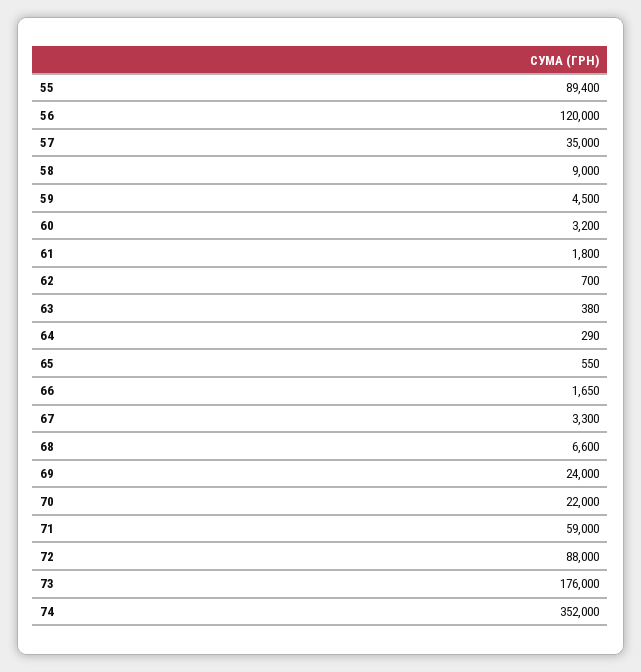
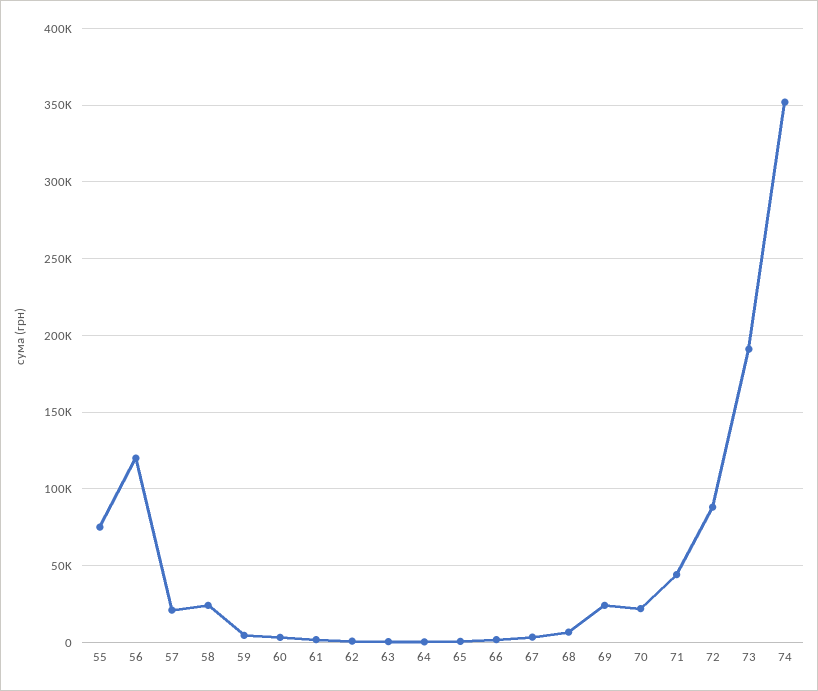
  {
-   "55": 89400,
+   "55": 75000,
    "56": 120000,
-   "57": 35000,
+   "57": 20000,
-   "58": 9000,
+   "58": 25000,
    "59": 4500,
    "60": 3200,
    "61": 1800,
    "62": 700,
    "63": 380,
    "64": 290,
    "65": 550,
    "66": 1650,
    "67": 3300,
    "68": 6600,
    "69": 24000,
    "70": 22000,
-   "71": 59000,
+   "71": 45000,
    "72": 88000,
-   "73": 176000,
+   "73": 190000,
    "74": 352000
  }

